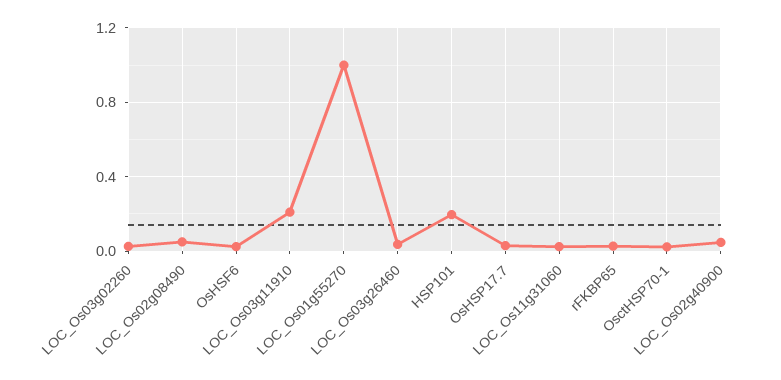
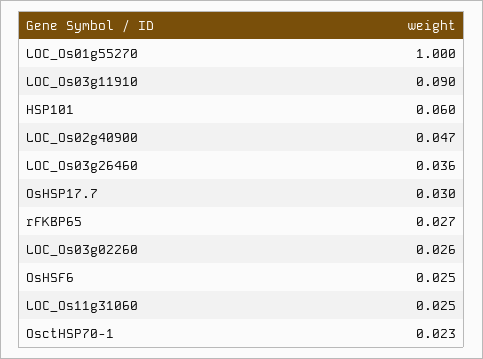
  {
    "LOC_Os03g02260": 0.026,
-   "LOC_Os02g08490": 0.05,
    "OsHSF6": 0.025,
-   "LOC_Os03g11910": 0.2,
+   "LOC_Os03g11910": 0.09,
    "LOC_Os01g55270": 1,
    "LOC_Os03g26460": 0.036,
-   "HSP101": 0.2,
+   "HSP101": 0.06,
    "OsHSP17.7": 0.03,
    "LOC_Os11g31060": 0.025,
    "rFKBP65": 0.027,
    "OsctHSP70-1": 0.023,
    "LOC_Os02g40900": 0.047
  }

